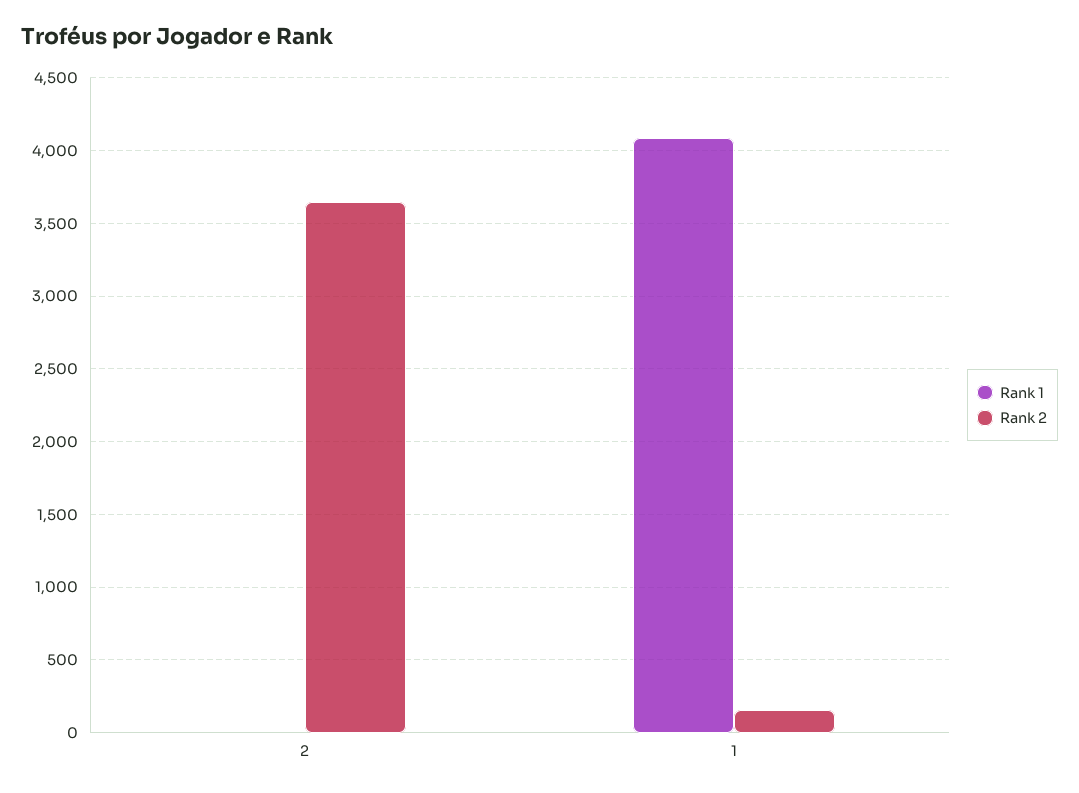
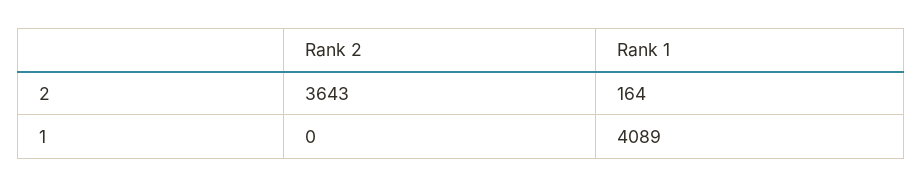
  {
    "Rank 1": {
-     "2": 0,
+     "2": 164,
      "1": 4089
    },
    "Rank 2": {
      "2": 3643,
-     "1": 150
+     "1": 0
    }
  }

